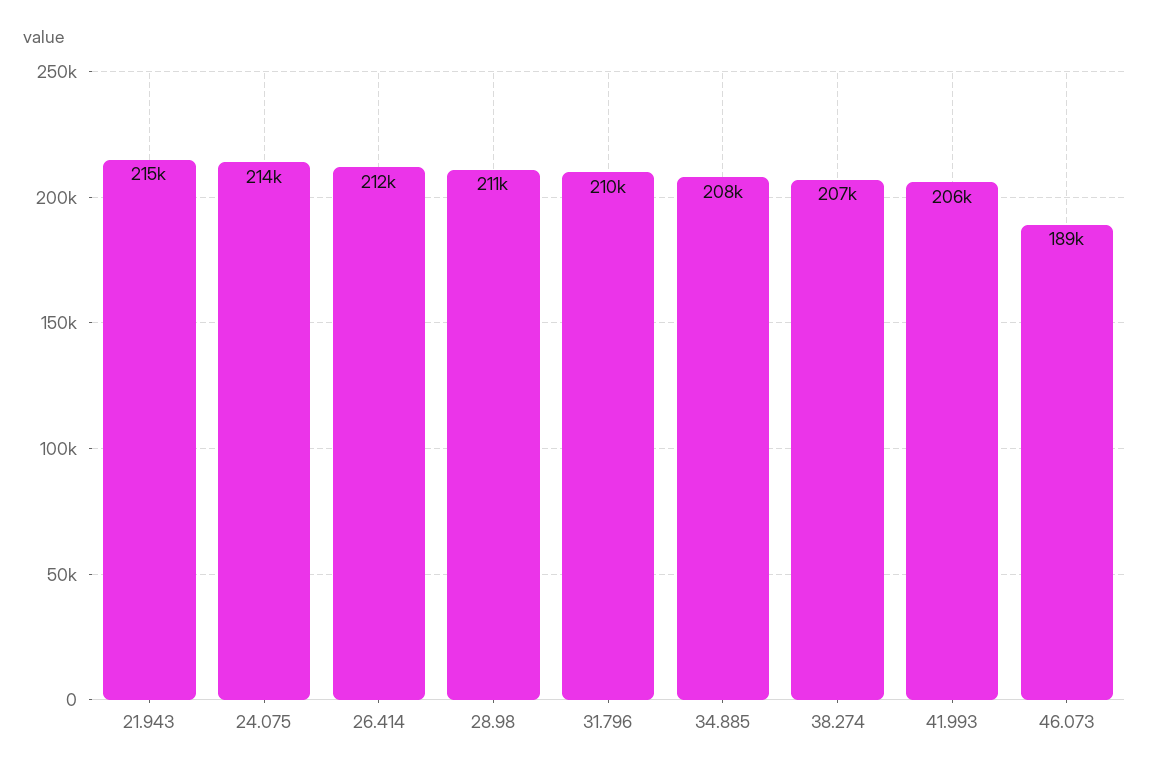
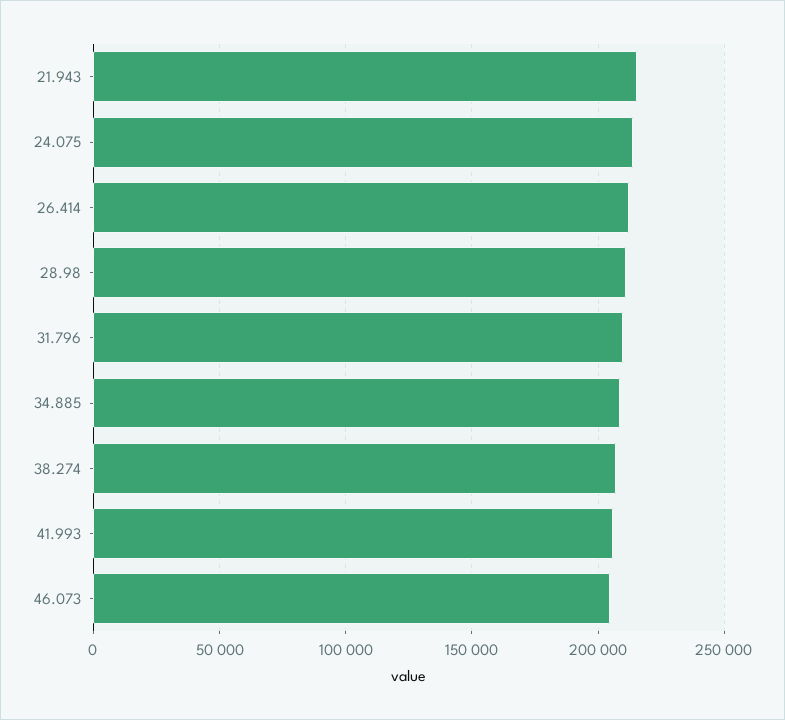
  {
    "21.943": 215000,
    "24.075": 214000,
    "26.414": 212000,
    "28.98": 211000,
    "31.796": 210000,
    "34.885": 208000,
    "38.274": 207000,
    "41.993": 206000,
-   "46.073": 189000
+   "46.073": 205000
  }

